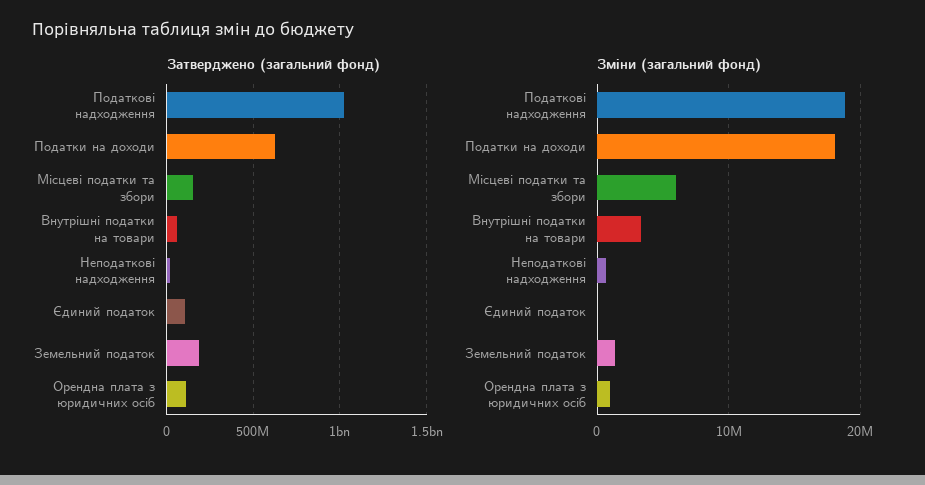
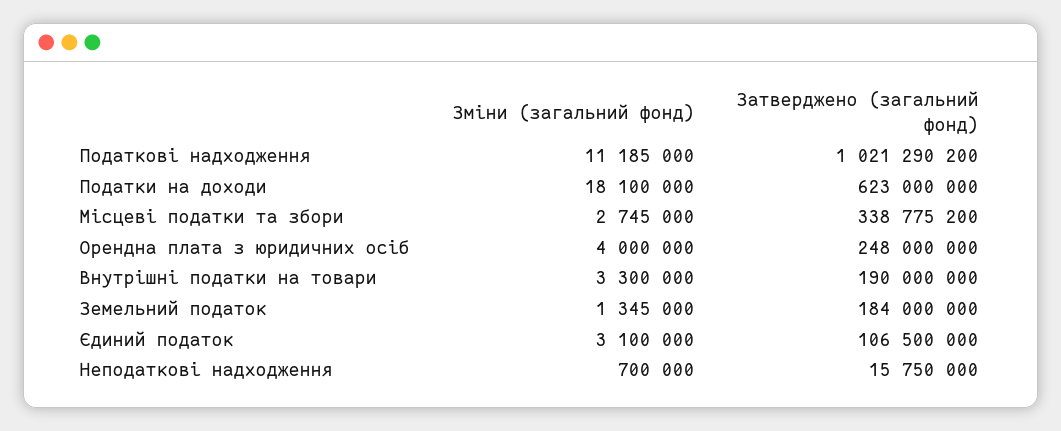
  {
    "Затверджено (загальний фонд)": {
      "Податкові надходження": 1021290200,
      "Податки на доходи": 623000000,
-     "Місцеві податки та збори": 150000000,
+     "Місцеві податки та збори": 338775200,
-     "Внутрішні податки на товари": 50000000,
+     "Внутрішні податки на товари": 190000000,
      "Неподаткові надходження": 15750000,
      "Єдиний податок": 106500000,
      "Земельний податок": 184000000,
-     "Орендна плата з юридичних осіб": 100000000
+     "Орендна плата з юридичних осіб": 248000000
    },
    "Зміни (загальний фонд)": {
-     "Податкові надходження": 19000000,
+     "Податкові надходження": 11185000,
      "Податки на доходи": 18100000,
-     "Місцеві податки та збори": 6000000,
+     "Місцеві податки та збори": 2745000,
      "Внутрішні податки на товари": 3300000,
      "Неподаткові надходження": 700000,
-     "Єдиний податок": 0,
+     "Єдиний податок": 3100000,
      "Земельний податок": 1345000,
-     "Орендна плата з юридичних осіб": 1000000
+     "Орендна плата з юридичних осіб": 4000000
    }
  }

